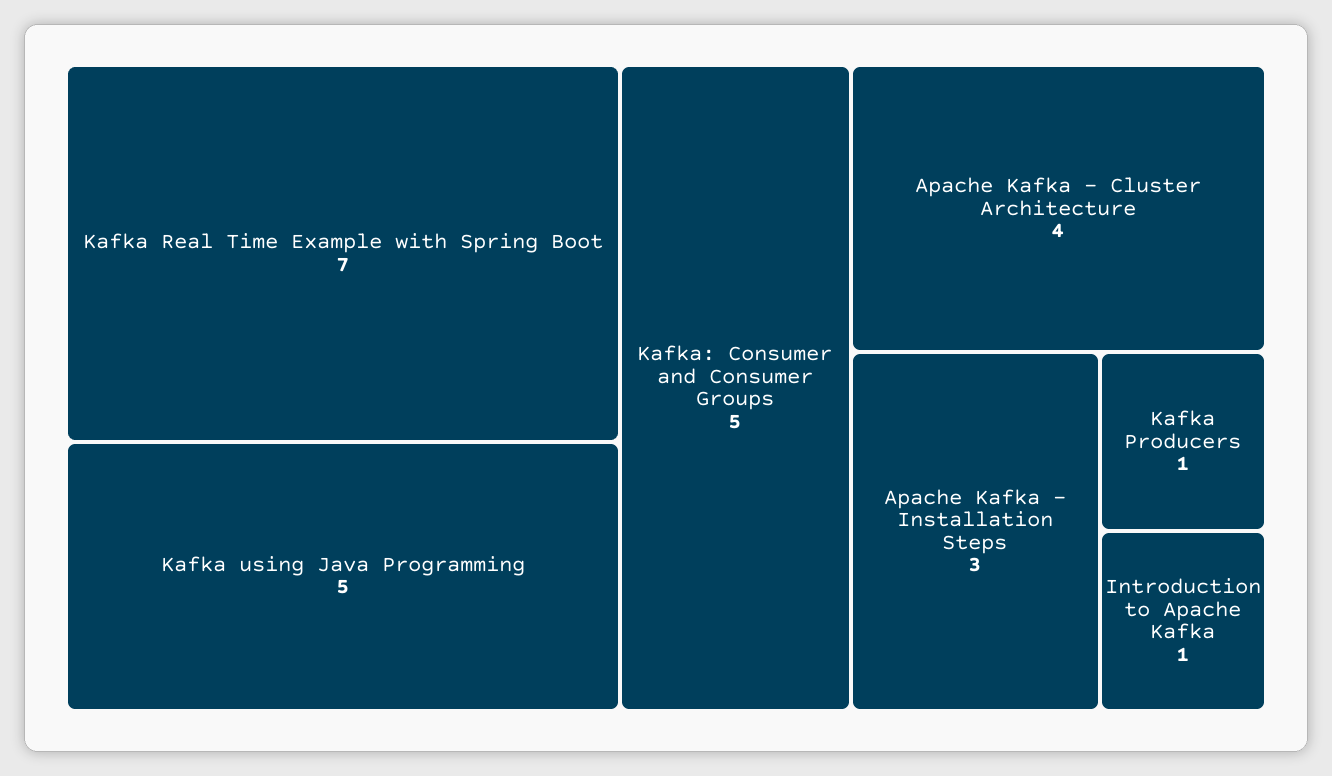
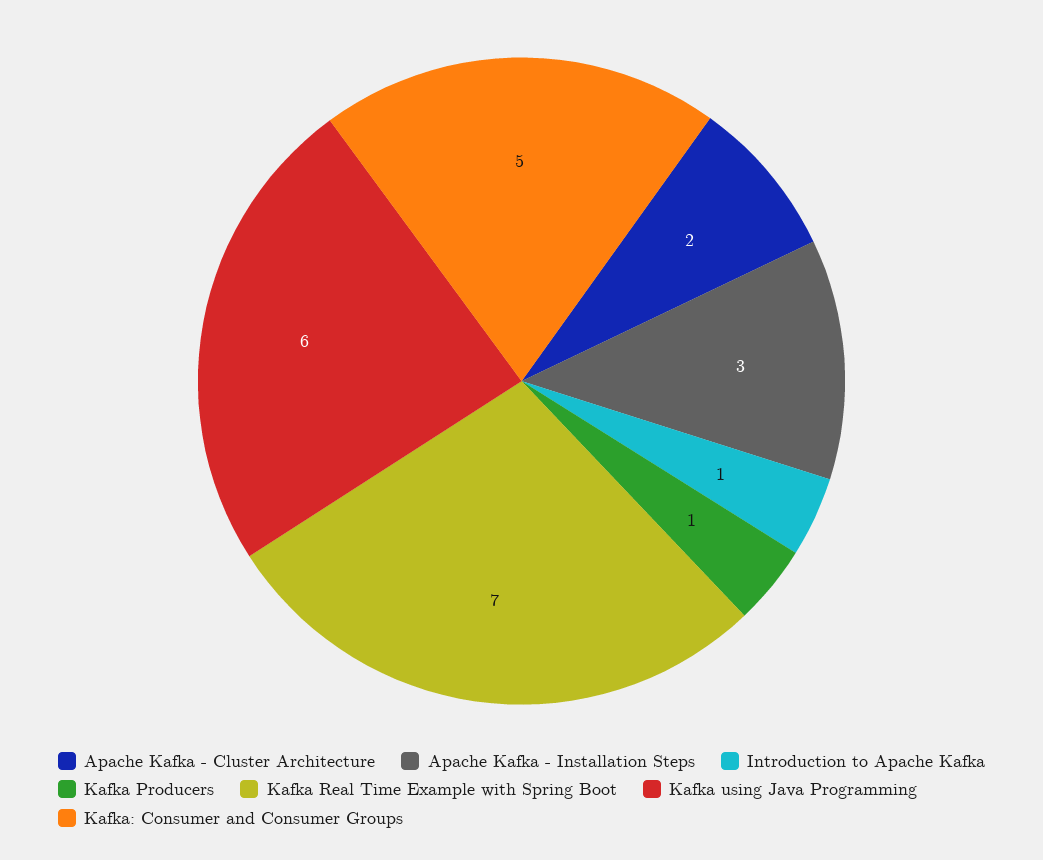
  {
    "Kafka Real Time Example with Spring Boot": 7,
-   "Kafka using Java Programming": 5,
+   "Kafka using Java Programming": 6,
    "Kafka: Consumer and Consumer Groups": 5,
-   "Apache Kafka - Cluster Architecture": 4,
+   "Apache Kafka - Cluster Architecture": 2,
    "Apache Kafka - Installation Steps": 3,
    "Kafka Producers": 1,
    "Introduction to Apache Kafka": 1
  }

